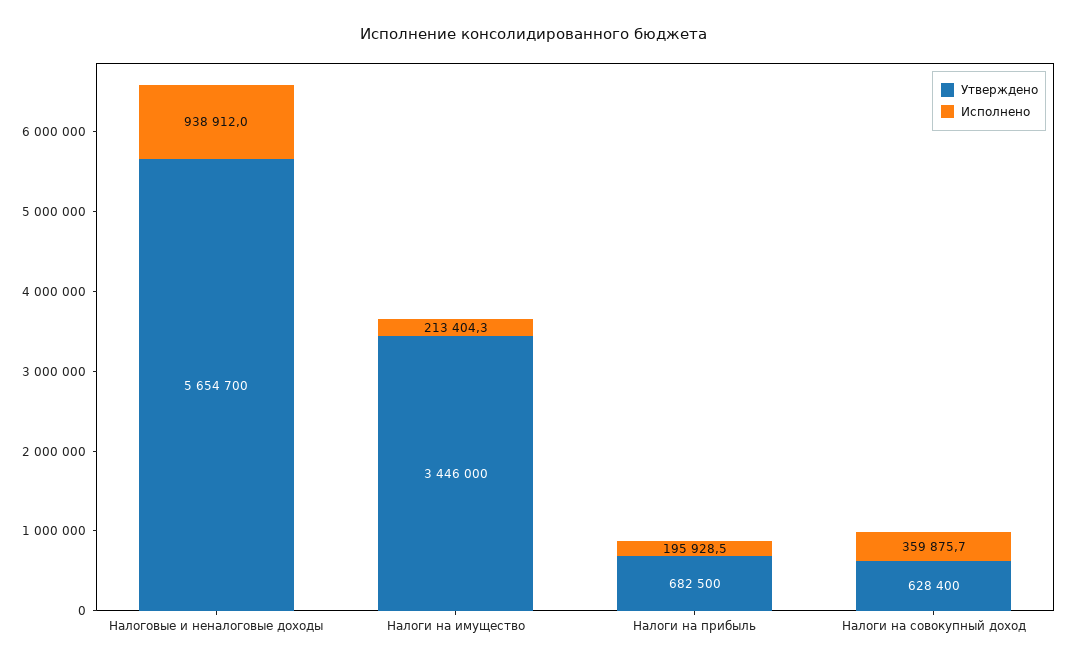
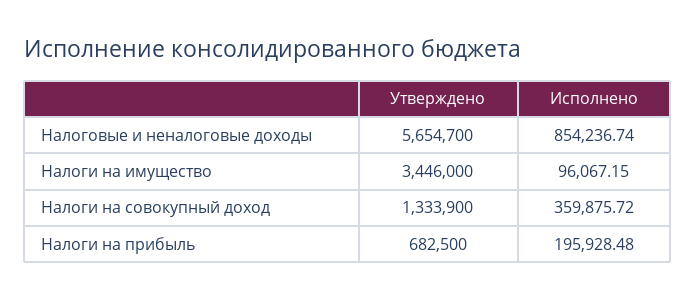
  {
    "Утверждено": {
      "Налоговые и неналоговые доходы": 5654700,
      "Налоги на имущество": 3446000,
      "Налоги на прибыль": 682500,
-     "Налоги на совокупный доход": 628400
+     "Налоги на совокупный доход": 1333900
    },
    "Исполнено": {
-     "Налоговые и неналоговые доходы": 938912,
+     "Налоговые и неналоговые доходы": 854236.74,
-     "Налоги на имущество": 213404.3,
+     "Налоги на имущество": 96067.15,
      "Налоги на прибыль": 195928.48,
      "Налоги на совокупный доход": 359875.72
    }
  }

